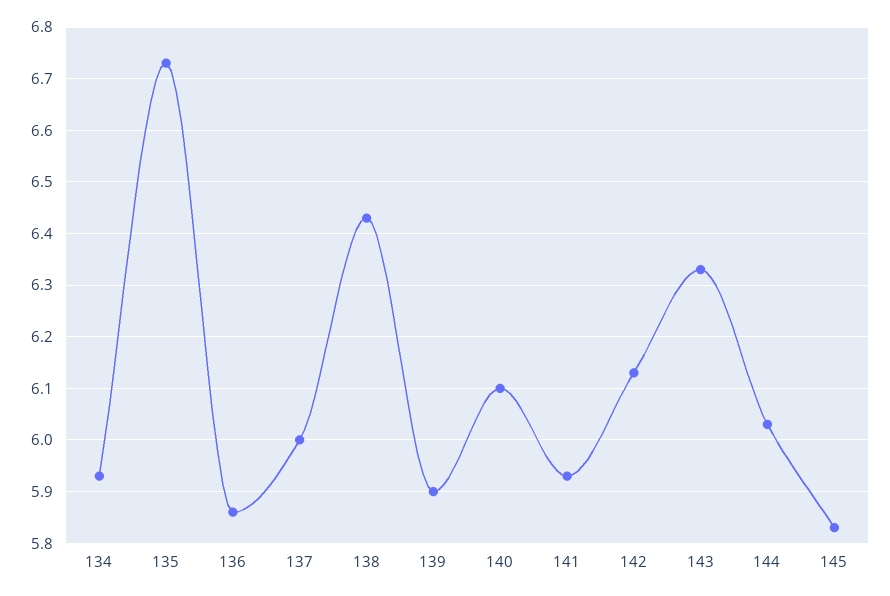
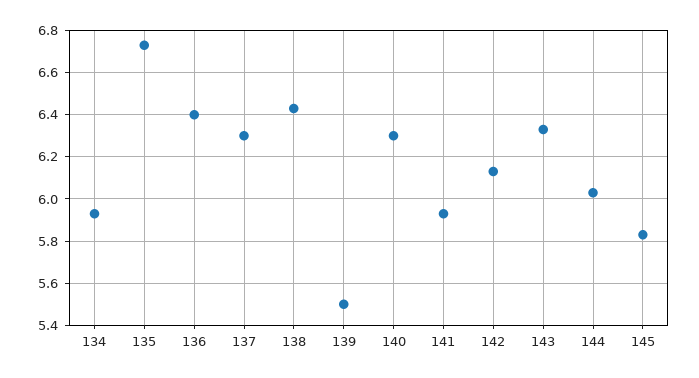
  {
    "134": 5.95,
    "135": 6.75,
-   "136": 5.85,
+   "136": 6.4,
-   "137": 6,
+   "137": 6.3,
    "138": 6.45,
-   "139": 5.9,
+   "139": 5.5,
-   "140": 6.1,
+   "140": 6.3,
    "141": 5.95,
    "142": 6.15,
    "143": 6.35,
    "144": 6.05,
    "145": 5.85
  }

